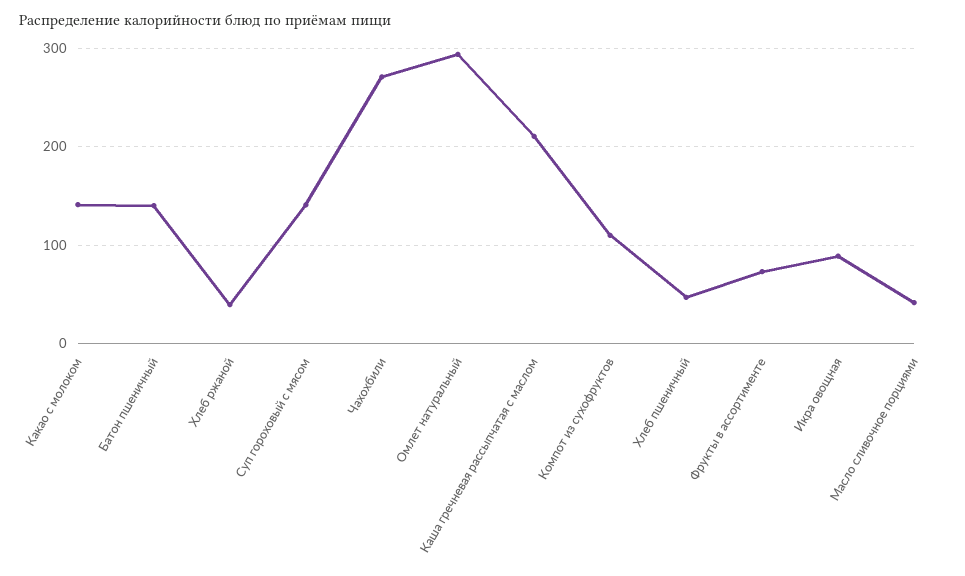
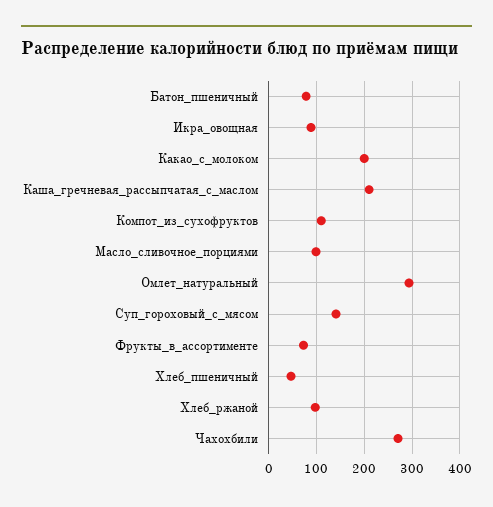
  {
-   "Какао с молоком": 140,
+   "Какао с молоком": 200,
-   "Батон пшеничный": 140,
+   "Батон пшеничный": 80,
-   "Хлеб ржаной": 40,
+   "Хлеб ржаной": 100,
    "Суп гороховый с мясом": 140,
    "Чахохбили": 270,
    "Омлет натуральный": 290,
    "Каша гречневая рассыпчатая с маслом": 210,
    "Компот из сухофруктов": 110,
    "Хлеб пшеничный": 50,
    "Фрукты в ассортименте": 70,
    "Икра овощная": 90,
-   "Масло сливочное порциями": 40
+   "Масло сливочное порциями": 100
  }

